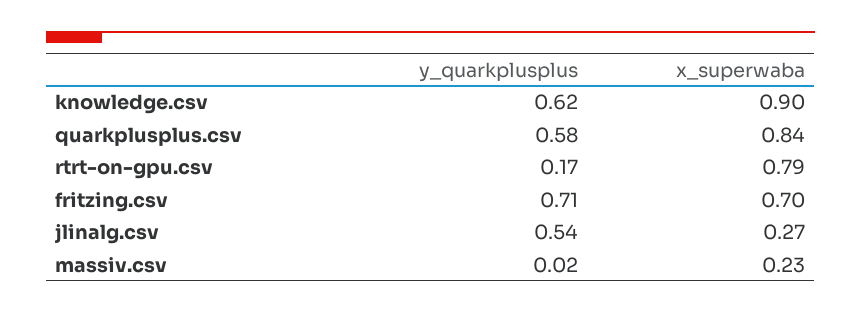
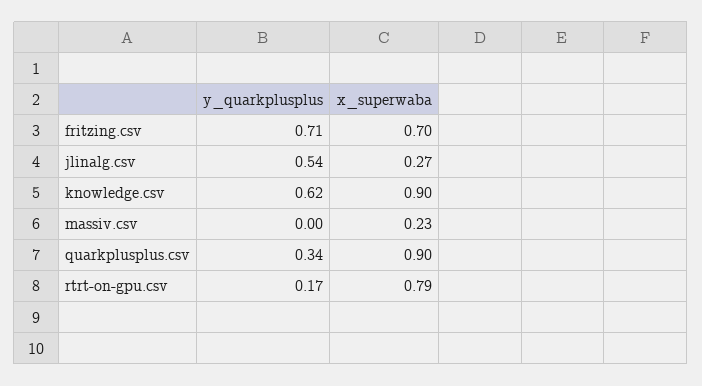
  {
    "y_quarkplusplus": {
      "knowledge.csv": 0.62,
-     "quarkplusplus.csv": 0.58,
+     "quarkplusplus.csv": 0.34,
      "rtrt-on-gpu.csv": 0.17,
      "fritzing.csv": 0.71,
      "jlinalg.csv": 0.54,
-     "massiv.csv": 0.02
+     "massiv.csv": 0
    },
    "x_superwaba": {
      "knowledge.csv": 0.9,
-     "quarkplusplus.csv": 0.84,
+     "quarkplusplus.csv": 0.9,
      "rtrt-on-gpu.csv": 0.79,
      "fritzing.csv": 0.7,
      "jlinalg.csv": 0.27,
      "massiv.csv": 0.23
    }
  }

